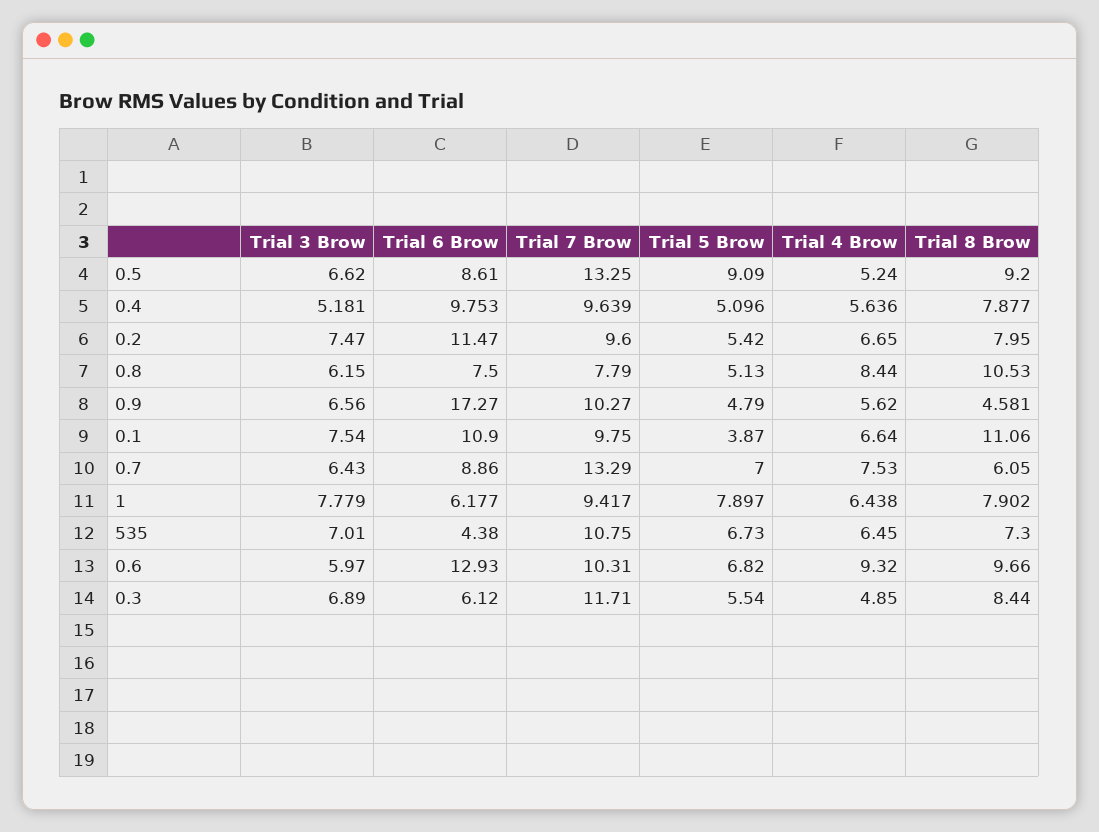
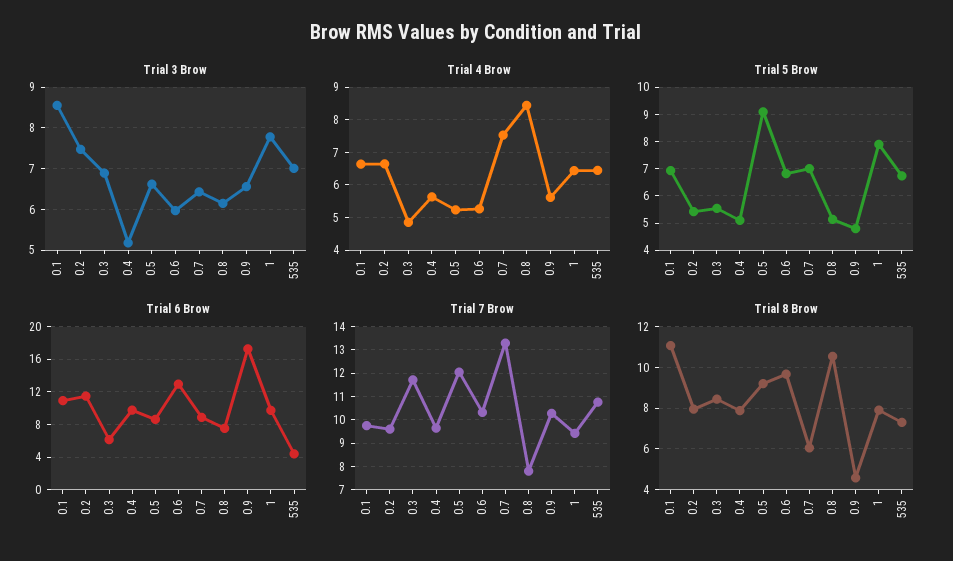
  {
    "Trial 3 Brow": {
      "0.5": 6.62,
      "0.4": 5.181,
      "0.2": 7.47,
      "0.8": 6.15,
      "0.9": 6.56,
-     "0.1": 7.54,
+     "0.1": 8.6,
      "0.7": 6.43,
      "1": 7.779,
      "535": 7.01,
      "0.6": 5.97,
      "0.3": 6.89
    },
    "Trial 6 Brow": {
      "0.5": 8.61,
      "0.4": 9.753,
      "0.2": 11.47,
      "0.8": 7.5,
      "0.9": 17.27,
      "0.1": 10.9,
      "0.7": 8.86,
-     "1": 6.177,
+     "1": 10,
      "535": 4.38,
      "0.6": 12.93,
      "0.3": 6.12
    },
    "Trial 7 Brow": {
-     "0.5": 13.25,
+     "0.5": 12,
      "0.4": 9.639,
      "0.2": 9.6,
      "0.8": 7.79,
      "0.9": 10.27,
      "0.1": 9.75,
      "0.7": 13.29,
      "1": 9.417,
      "535": 10.75,
      "0.6": 10.31,
      "0.3": 11.71
    },
    "Trial 5 Brow": {
      "0.5": 9.09,
      "0.4": 5.096,
      "0.2": 5.42,
      "0.8": 5.13,
      "0.9": 4.79,
-     "0.1": 3.87,
+     "0.1": 7,
      "0.7": 7,
      "1": 7.897,
      "535": 6.73,
      "0.6": 6.82,
      "0.3": 5.54
    },
    "Trial 4 Brow": {
      "0.5": 5.24,
      "0.4": 5.636,
      "0.2": 6.65,
      "0.8": 8.44,
      "0.9": 5.62,
      "0.1": 6.64,
      "0.7": 7.53,
      "1": 6.438,
      "535": 6.45,
-     "0.6": 9.32,
+     "0.6": 5.2,
      "0.3": 4.85
    },
    "Trial 8 Brow": {
      "0.5": 9.2,
      "0.4": 7.877,
      "0.2": 7.95,
      "0.8": 10.53,
      "0.9": 4.581,
      "0.1": 11.06,
      "0.7": 6.05,
      "1": 7.902,
      "535": 7.3,
      "0.6": 9.66,
      "0.3": 8.44
    }
  }

